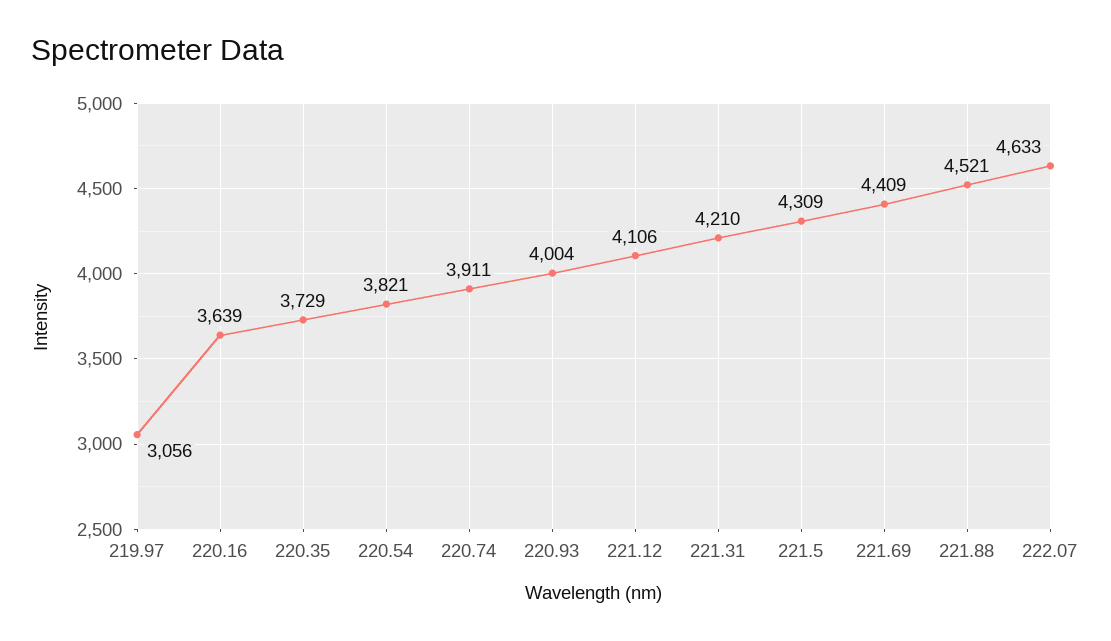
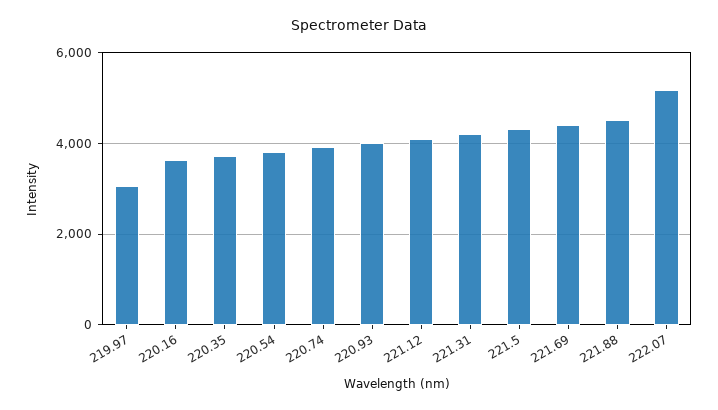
  {
    "219.97": 3056,
    "220.16": 3639,
    "220.35": 3729,
    "220.54": 3821,
    "220.74": 3911,
    "220.93": 4004,
    "221.12": 4106,
    "221.31": 4210,
    "221.5": 4309,
    "221.69": 4409,
    "221.88": 4521,
-   "222.07": 4633
+   "222.07": 5200
  }

